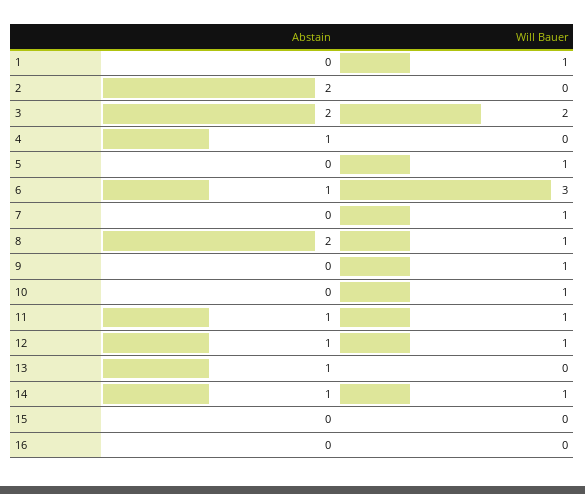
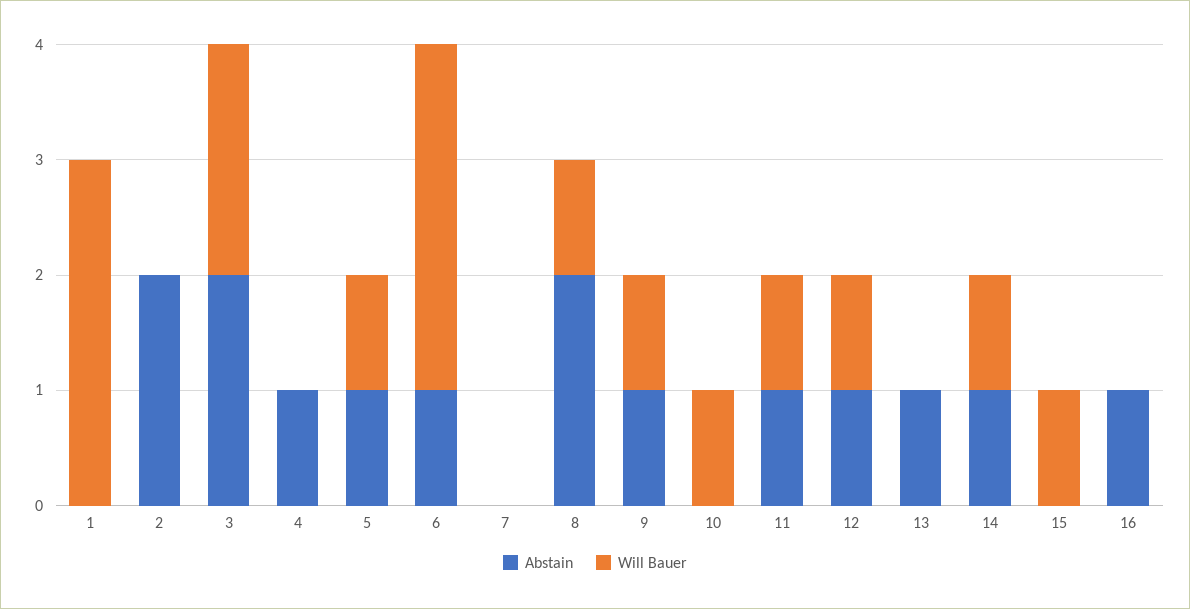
  {
    "Abstain": {
      "1": 0,
      "2": 2,
      "3": 2,
      "4": 1,
-     "5": 0,
+     "5": 1,
      "6": 1,
      "7": 0,
      "8": 2,
-     "9": 0,
+     "9": 1,
      "10": 0,
      "11": 1,
      "12": 1,
      "13": 1,
      "14": 1,
      "15": 0,
-     "16": 0
+     "16": 1
    },
    "Will Bauer": {
-     "1": 1,
+     "1": 3,
      "2": 0,
      "3": 2,
      "4": 0,
      "5": 1,
      "6": 3,
-     "7": 1,
+     "7": 0,
      "8": 1,
      "9": 1,
      "10": 1,
      "11": 1,
      "12": 1,
      "13": 0,
      "14": 1,
-     "15": 0,
+     "15": 1,
      "16": 0
    }
  }

